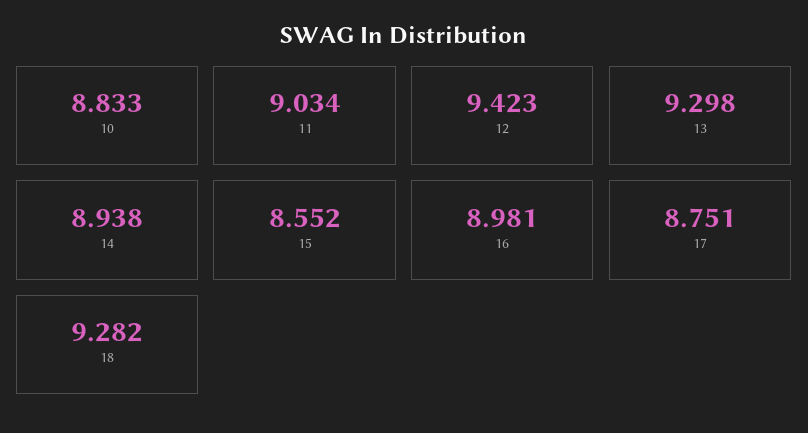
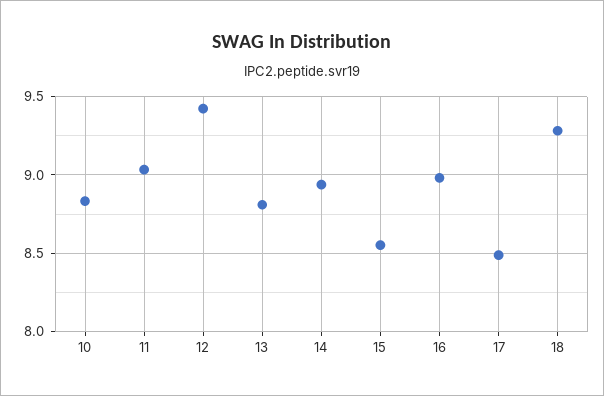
  {
    "10": 8.833,
    "11": 9.034,
    "12": 9.423,
-   "13": 9.298,
+   "13": 8.8,
    "14": 8.938,
    "15": 8.552,
    "16": 8.981,
-   "17": 8.751,
+   "17": 8.5,
    "18": 9.282
  }

